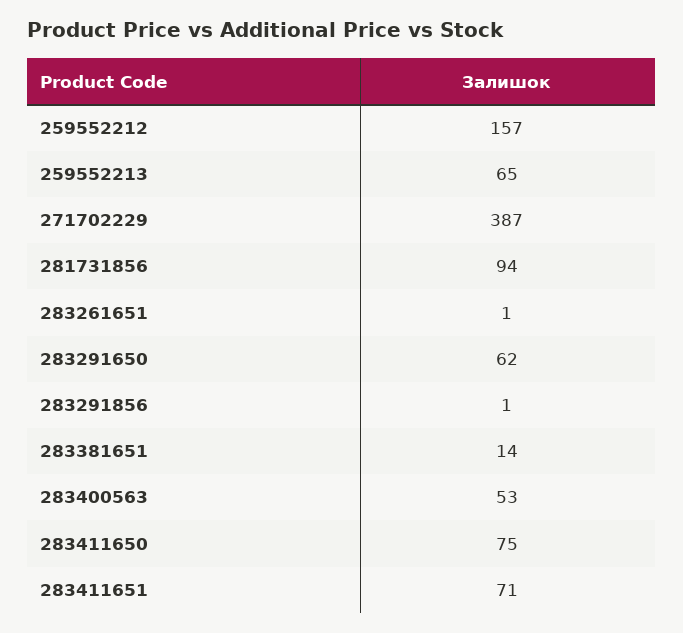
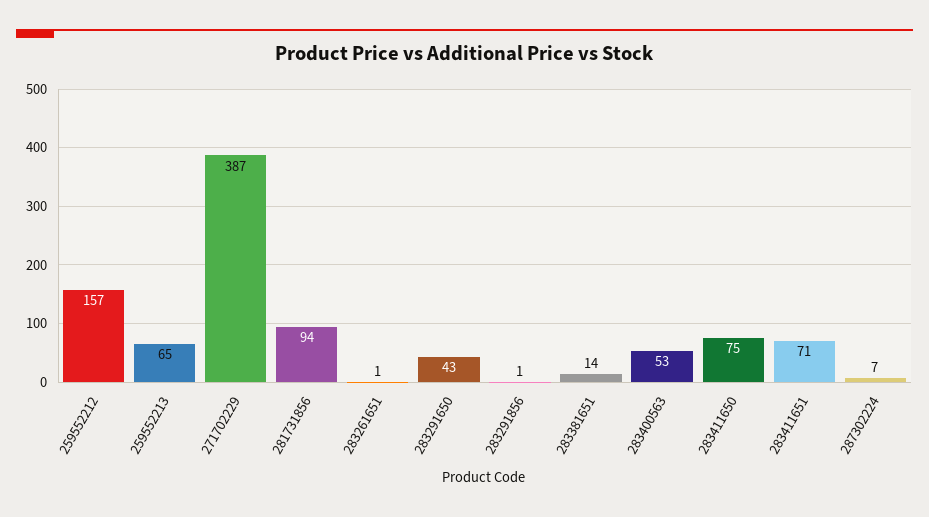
  {
    "259552212": 157,
    "259552213": 65,
    "271702229": 387,
    "281731856": 94,
    "283261651": 1,
-   "283291650": 62,
+   "283291650": 43,
    "283291856": 1,
    "283381651": 14,
    "283400563": 53,
    "283411650": 75,
-   "283411651": 71
+   "283411651": 71,
+   "287302224": 7
  }

